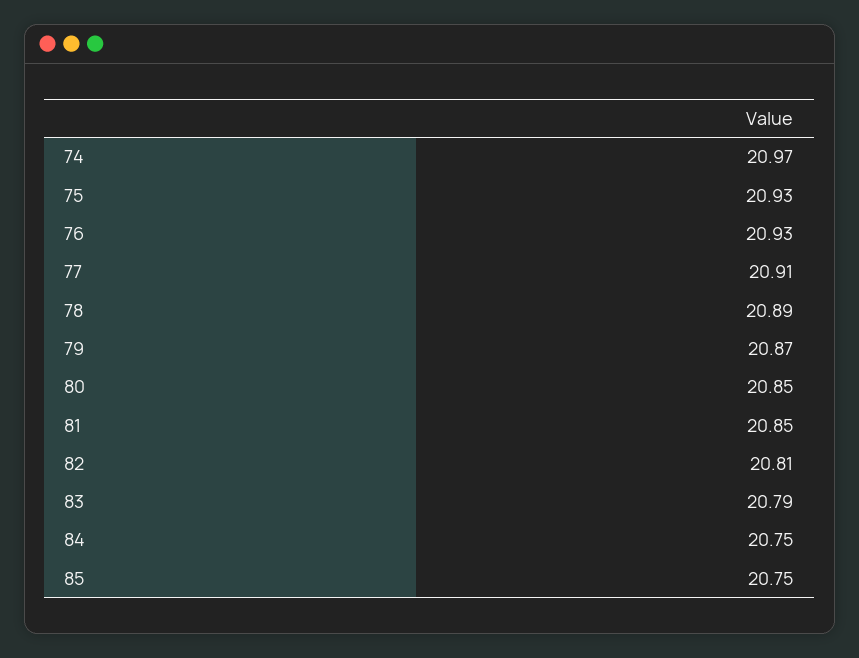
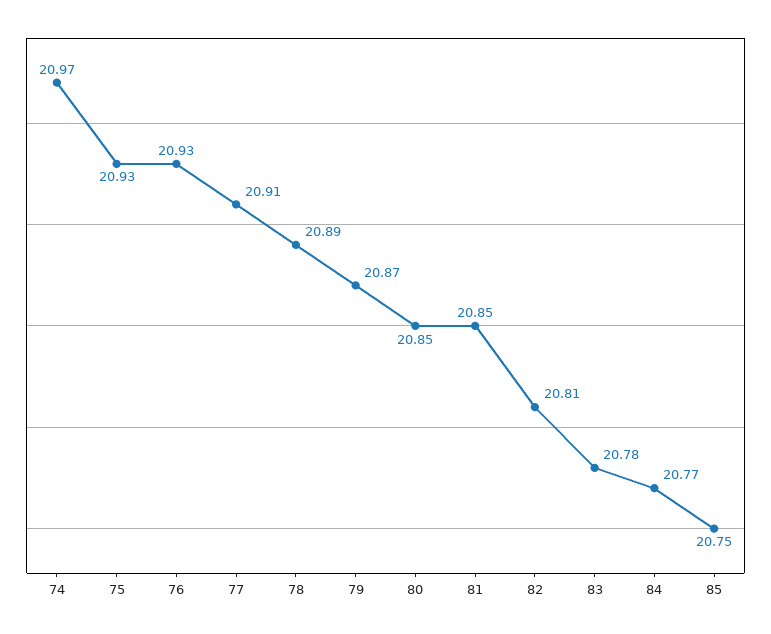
  {
    "74": 20.97,
    "75": 20.93,
    "76": 20.93,
    "77": 20.91,
    "78": 20.89,
    "79": 20.87,
    "80": 20.85,
    "81": 20.85,
    "82": 20.81,
-   "83": 20.79,
+   "83": 20.78,
-   "84": 20.75,
+   "84": 20.77,
    "85": 20.75
  }

